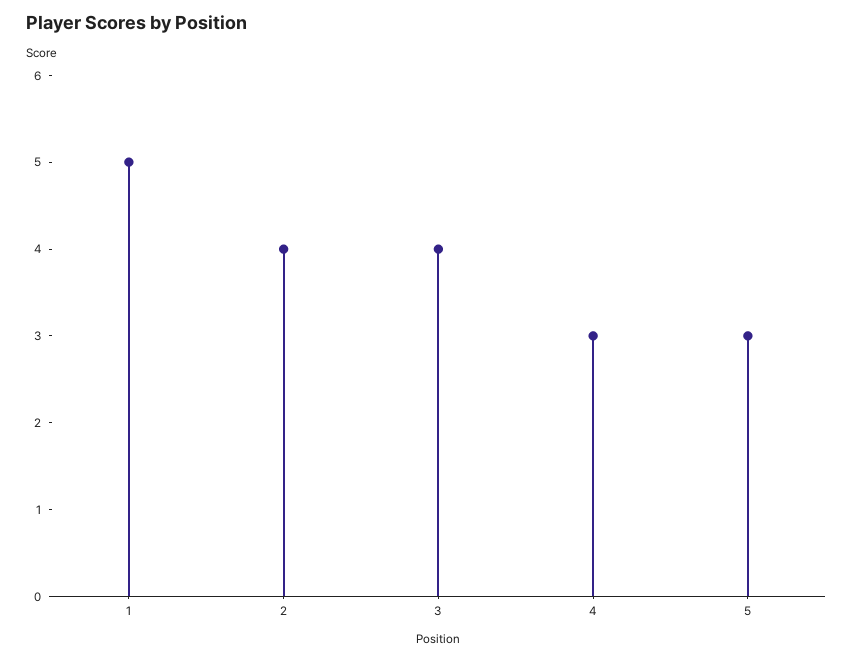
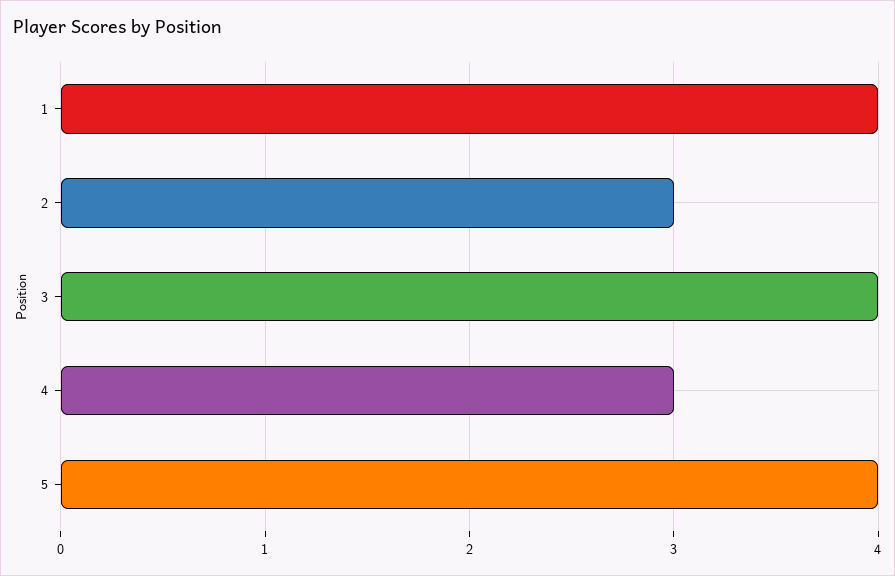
  {
-   "1": 5,
+   "1": 4,
-   "2": 4,
+   "2": 3,
    "3": 4,
    "4": 3,
-   "5": 3
+   "5": 4
  }

